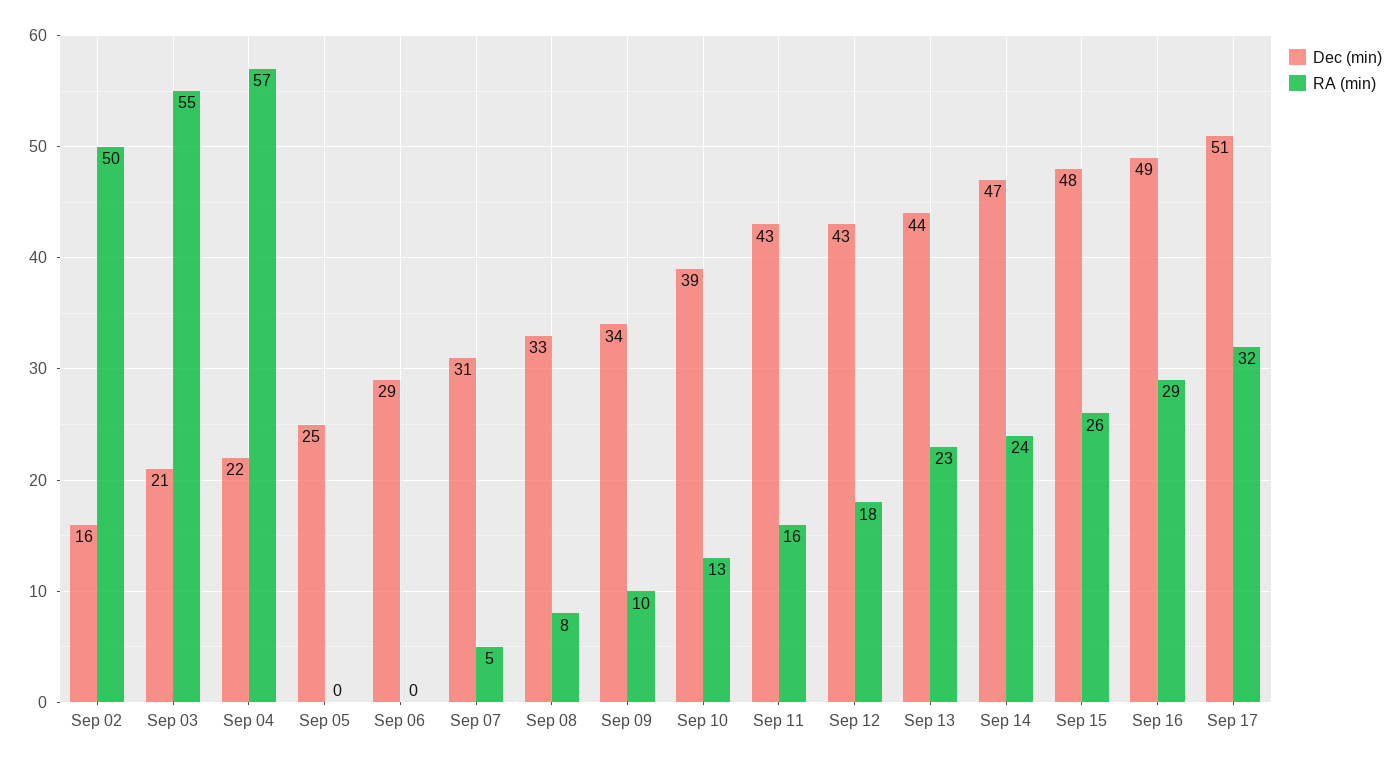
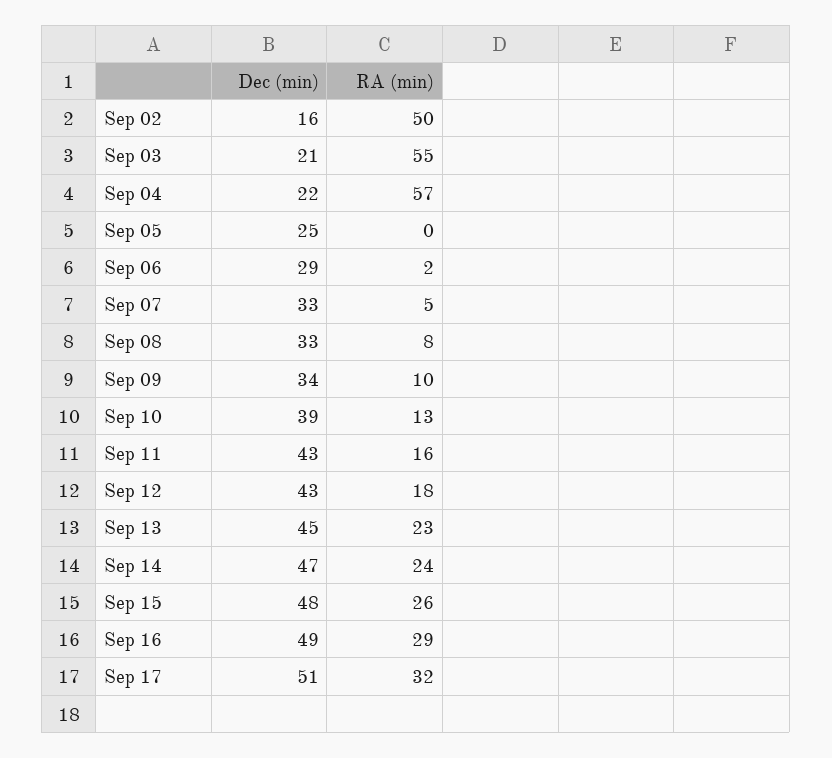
  {
    "Dec (min)": {
      "Sep 02": 16,
      "Sep 03": 21,
      "Sep 04": 22,
      "Sep 05": 25,
      "Sep 06": 29,
-     "Sep 07": 31,
+     "Sep 07": 33,
      "Sep 08": 33,
      "Sep 09": 34,
      "Sep 10": 39,
      "Sep 11": 43,
      "Sep 12": 43,
-     "Sep 13": 44,
+     "Sep 13": 45,
      "Sep 14": 47,
      "Sep 15": 48,
      "Sep 16": 49,
      "Sep 17": 51
    },
    "RA (min)": {
      "Sep 02": 50,
      "Sep 03": 55,
      "Sep 04": 57,
      "Sep 05": 0,
-     "Sep 06": 0,
+     "Sep 06": 2,
      "Sep 07": 5,
      "Sep 08": 8,
      "Sep 09": 10,
      "Sep 10": 13,
      "Sep 11": 16,
      "Sep 12": 18,
      "Sep 13": 23,
      "Sep 14": 24,
      "Sep 15": 26,
      "Sep 16": 29,
      "Sep 17": 32
    }
  }

